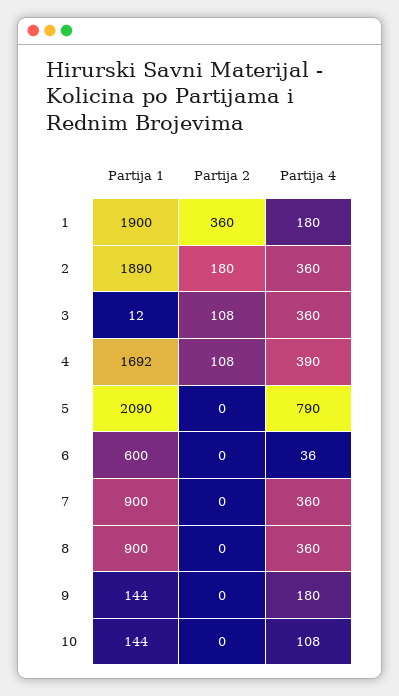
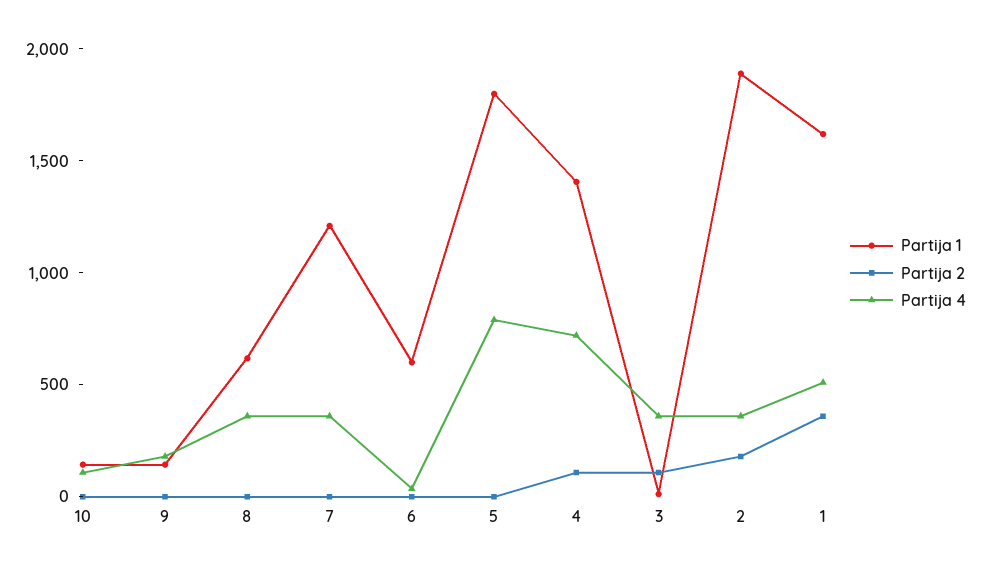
  {
    "Partija 1": {
-     "1": 1900,
+     "1": 1600,
      "2": 1890,
      "3": 12,
-     "4": 1692,
+     "4": 1400,
-     "5": 2090,
+     "5": 1800,
      "6": 600,
-     "7": 900,
+     "7": 1200,
-     "8": 900,
+     "8": 600,
      "9": 144,
      "10": 144
    },
    "Partija 2": {
      "1": 360,
      "2": 180,
      "3": 108,
      "4": 108,
      "5": 0,
      "6": 0,
      "7": 0,
      "8": 0,
      "9": 0,
      "10": 0
    },
    "Partija 4": {
-     "1": 180,
+     "1": 500,
      "2": 360,
      "3": 360,
-     "4": 390,
+     "4": 700,
      "5": 790,
      "6": 36,
      "7": 360,
      "8": 360,
      "9": 180,
      "10": 108
    }
  }

